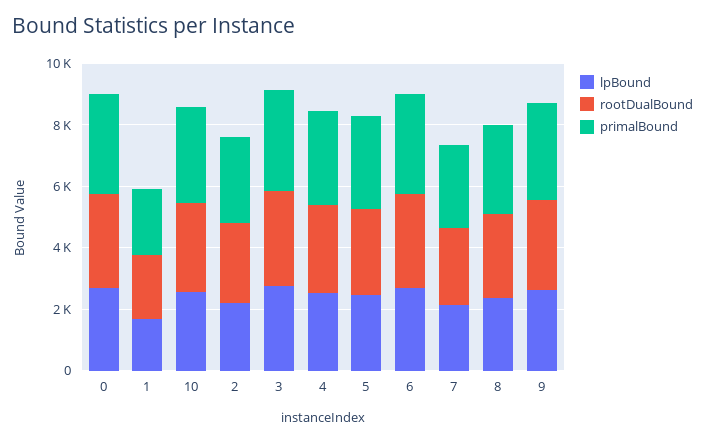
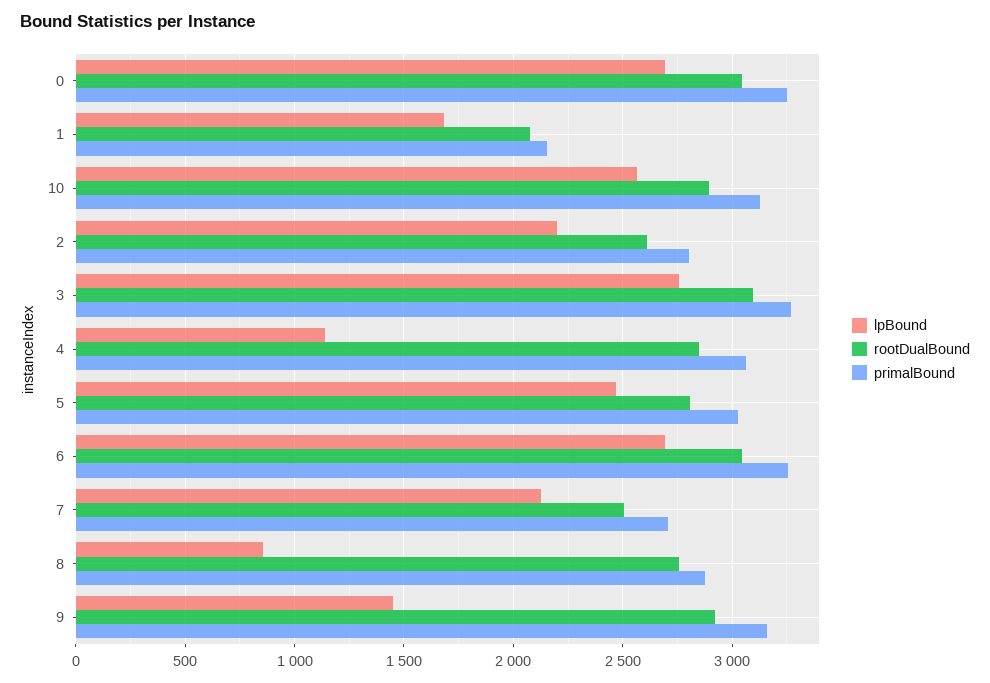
  {
    "lpBound": {
      "0": 2700,
      "1": 1700,
      "10": 2550,
      "2": 2200,
      "3": 2750,
-     "4": 2500,
+     "4": 1150,
      "5": 2450,
      "6": 2700,
      "7": 2150,
-     "8": 2500,
+     "8": 850,
-     "9": 2500
+     "9": 1450
    },
    "rootDualBound": {
      "0": 3050,
      "1": 2100,
      "10": 2900,
      "2": 2600,
      "3": 3100,
      "4": 2850,
      "5": 2800,
      "6": 3050,
      "7": 2500,
      "8": 2750,
      "9": 2900
    },
    "primalBound": {
      "0": 3250,
      "1": 2150,
      "10": 3150,
      "2": 2800,
      "3": 3250,
      "4": 3050,
      "5": 3050,
      "6": 3250,
      "7": 2700,
      "8": 2900,
      "9": 3150
    }
  }

